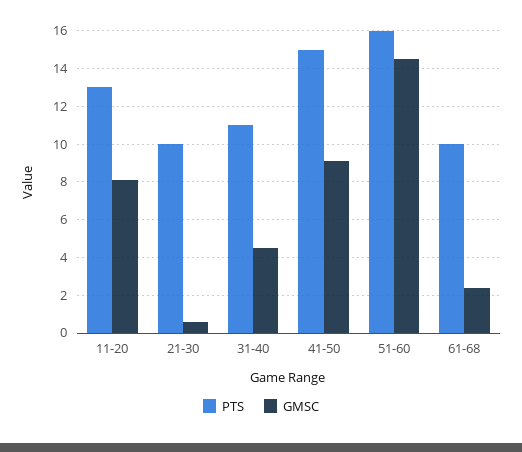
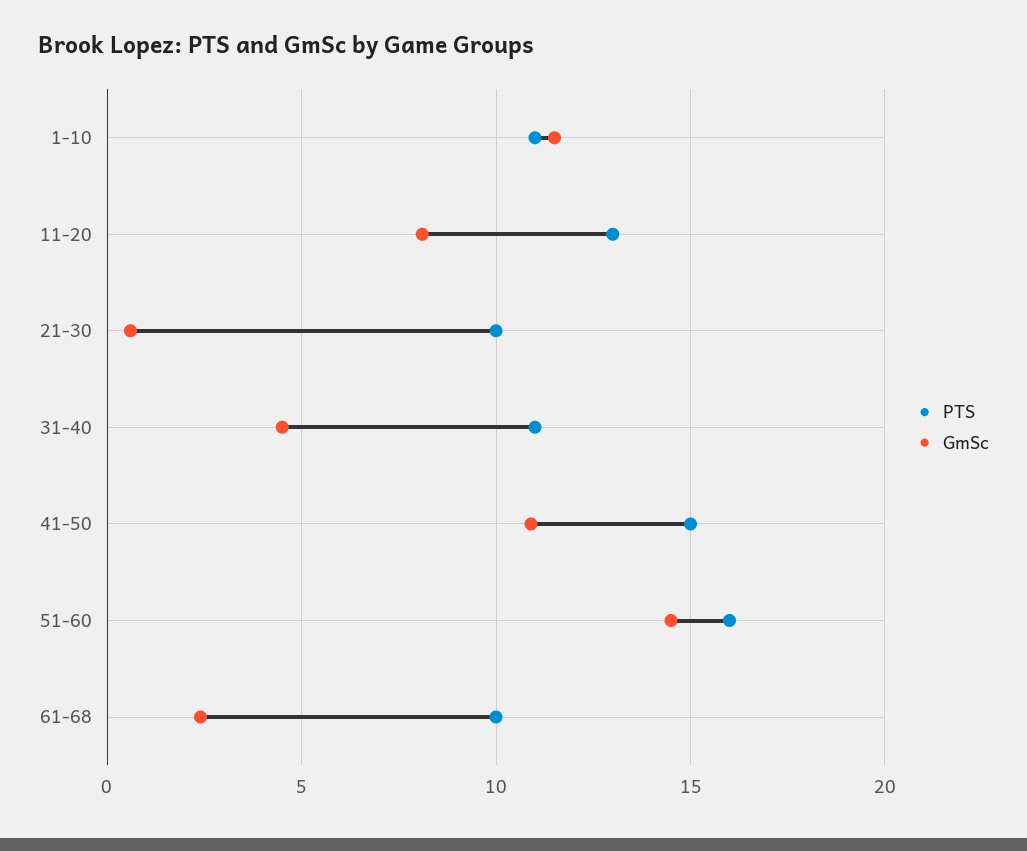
  {
    "PTS": {
      "11-20": 13,
      "21-30": 10,
      "31-40": 11,
      "41-50": 15,
      "51-60": 16,
-     "61-68": 10
+     "61-68": 10,
+     "1-10": 11
    },
    "GMSC": {
      "11-20": 8,
      "21-30": 0.5,
      "31-40": 4.5,
-     "41-50": 9,
+     "41-50": 11,
      "51-60": 14.5,
-     "61-68": 2.5
+     "61-68": 2.5,
+     "1-10": 11.5
    }
  }

